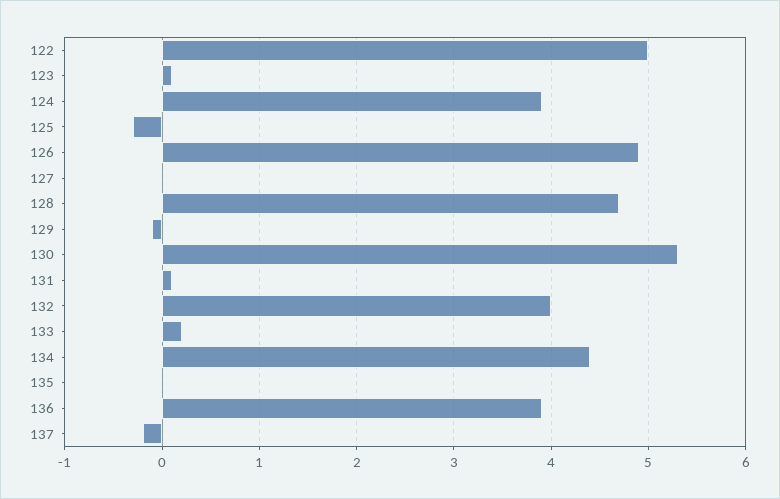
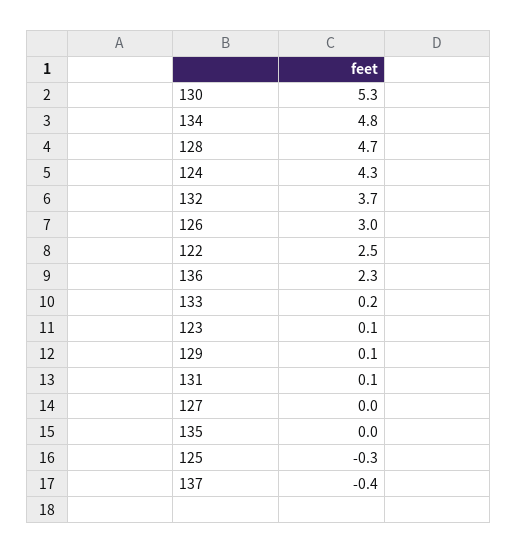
  {
-   "122": 5,
+   "122": 2.5,
    "123": 0.1,
-   "124": 3.9,
+   "124": 4.3,
    "125": -0.3,
-   "126": 4.9,
+   "126": 3,
    "127": 0,
    "128": 4.7,
-   "129": -0.1,
+   "129": 0.1,
    "130": 5.3,
    "131": 0.1,
-   "132": 4,
+   "132": 3.7,
    "133": 0.2,
-   "134": 4.4,
+   "134": 4.8,
    "135": 0,
-   "136": 3.9,
+   "136": 2.3,
-   "137": -0.2
+   "137": -0.4
  }

